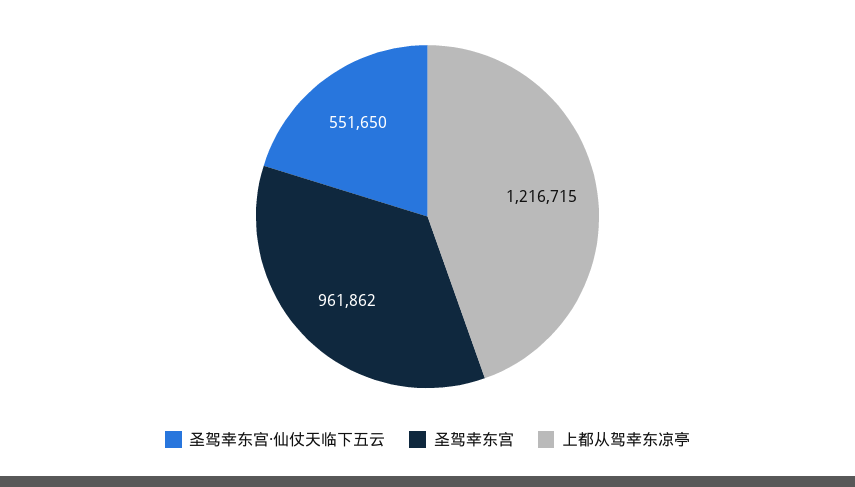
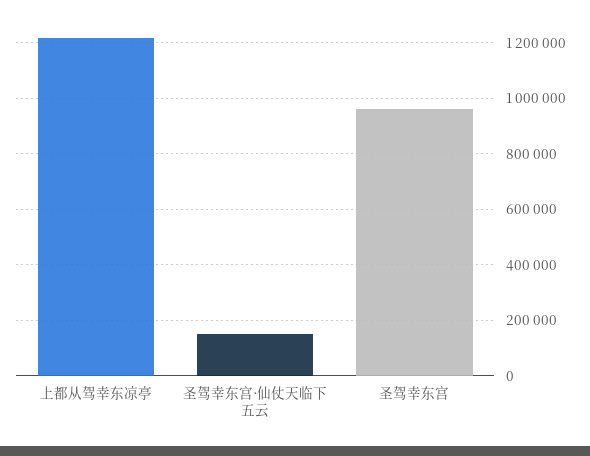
  {
-   "圣驾幸东宫·仙仗天临下五云": 551650,
+   "圣驾幸东宫·仙仗天临下五云": 150000,
    "圣驾幸东宫": 961862,
    "上都从驾幸东凉亭": 1216715
  }

